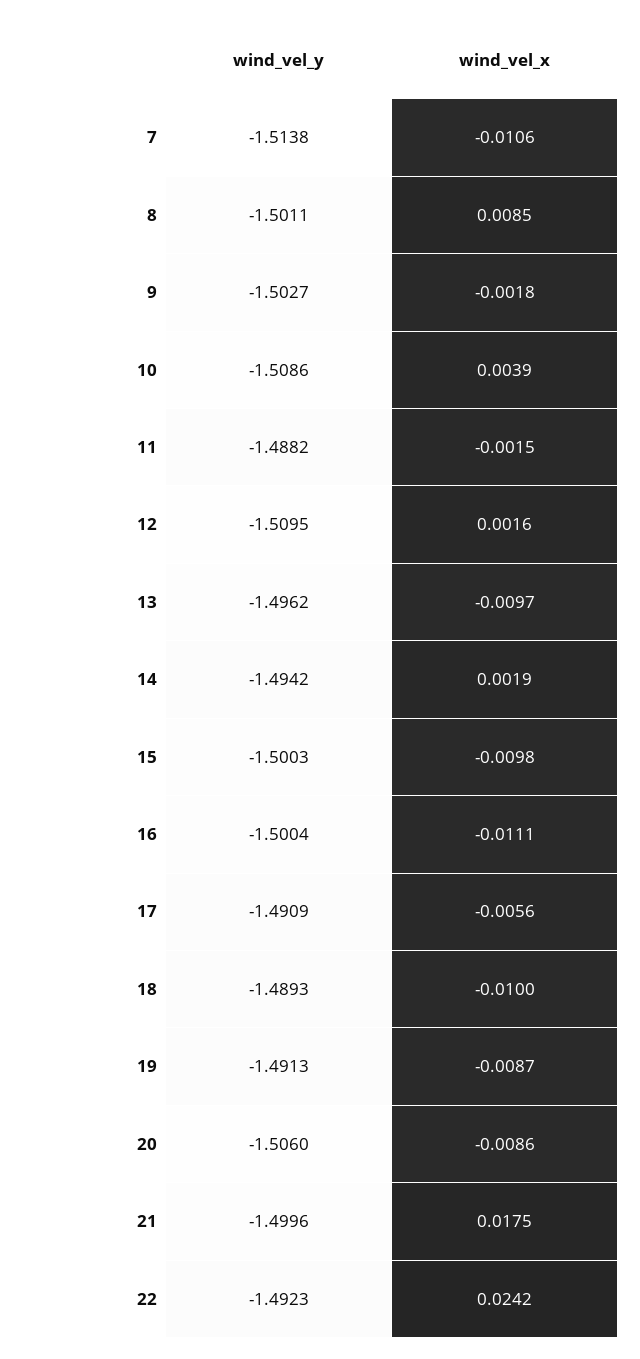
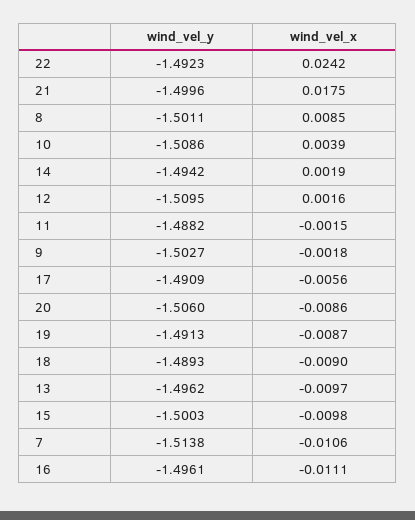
  {
    "wind_vel_y": {
      "7": -1.5138,
      "8": -1.5011,
      "9": -1.5027,
      "10": -1.5086,
      "11": -1.4882,
      "12": -1.5095,
      "13": -1.4962,
      "14": -1.4942,
      "15": -1.5003,
-     "16": -1.5004,
+     "16": -1.4961,
      "17": -1.4909,
      "18": -1.4893,
      "19": -1.4913,
      "20": -1.506,
      "21": -1.4996,
      "22": -1.4923
    },
    "wind_vel_x": {
      "7": -0.0106,
      "8": 0.0085,
      "9": -0.0018,
      "10": 0.0039,
      "11": -0.0015,
      "12": 0.0016,
      "13": -0.0097,
      "14": 0.0019,
      "15": -0.0098,
      "16": -0.0111,
      "17": -0.0056,
-     "18": -0.01,
+     "18": -0.009,
      "19": -0.0087,
      "20": -0.0086,
      "21": 0.0175,
      "22": 0.0242
    }
  }

